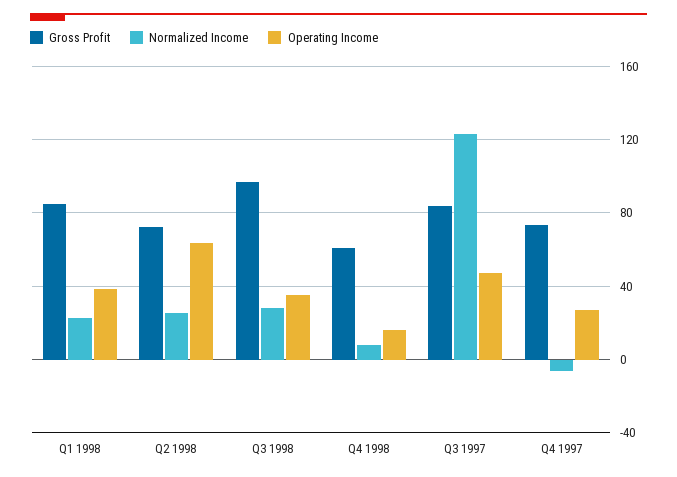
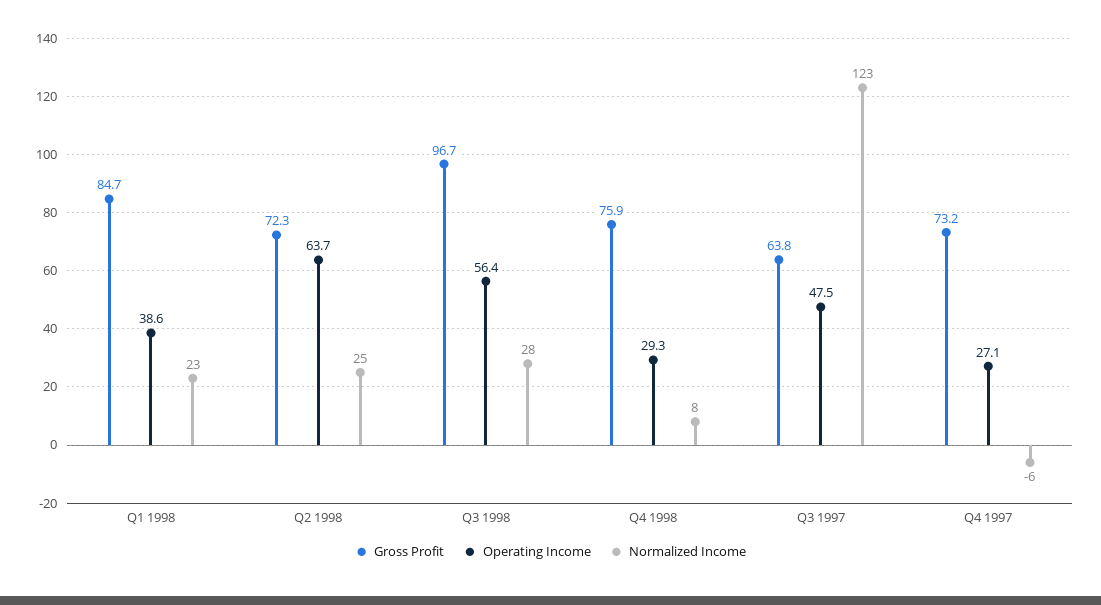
  {
    "Gross Profit": {
      "Q1 1998": 84.7,
      "Q2 1998": 72.3,
      "Q3 1998": 96.7,
-     "Q4 1998": 60,
+     "Q4 1998": 75.9,
-     "Q3 1997": 85,
+     "Q3 1997": 63.8,
      "Q4 1997": 73.2
    },
    "Normalized Income": {
      "Q1 1998": 23,
      "Q2 1998": 25,
      "Q3 1998": 28,
      "Q4 1998": 8,
      "Q3 1997": 123,
      "Q4 1997": -6
    },
    "Operating Income": {
      "Q1 1998": 38.6,
      "Q2 1998": 63.7,
-     "Q3 1998": 35,
+     "Q3 1998": 56.4,
-     "Q4 1998": 15,
+     "Q4 1998": 29.3,
      "Q3 1997": 47.5,
      "Q4 1997": 27.1
    }
  }

